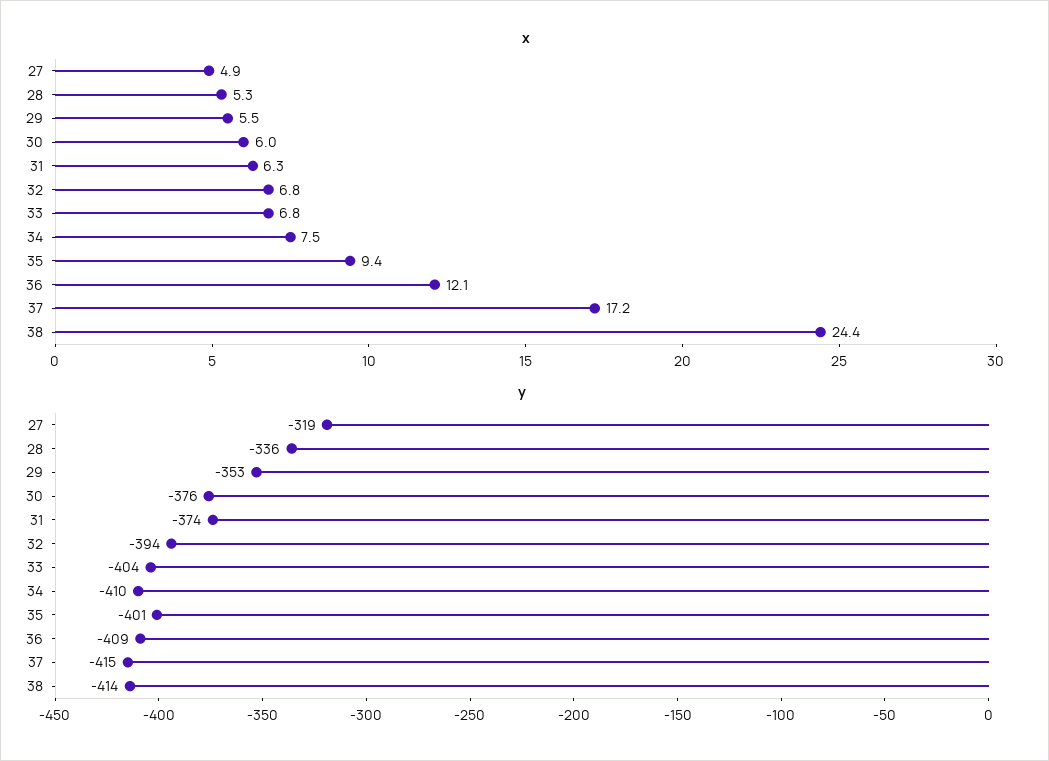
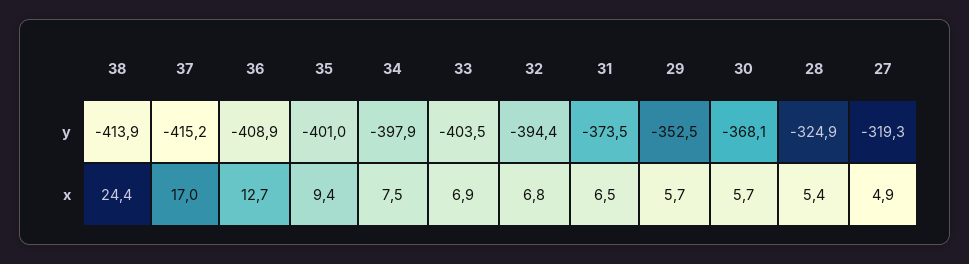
  {
    "x": {
      "27": 4.9,
-     "28": 5.3,
+     "28": 5.4,
-     "29": 5.5,
+     "29": 5.7,
-     "30": 6,
+     "30": 5.7,
-     "31": 6.3,
+     "31": 6.5,
      "32": 6.8,
-     "33": 6.8,
+     "33": 6.9,
      "34": 7.5,
      "35": 9.4,
-     "36": 12.1,
+     "36": 12.7,
-     "37": 17.2,
+     "37": 17,
      "38": 24.4
    },
    "y": {
      "27": -319.3,
-     "28": -336,
+     "28": -324.9,
      "29": -352.5,
-     "30": -376,
+     "30": -368.1,
      "31": -373.5,
      "32": -394.4,
      "33": -403.5,
-     "34": -410,
+     "34": -397.9,
      "35": -401,
      "36": -408.9,
      "37": -415.2,
      "38": -413.9
    }
  }

